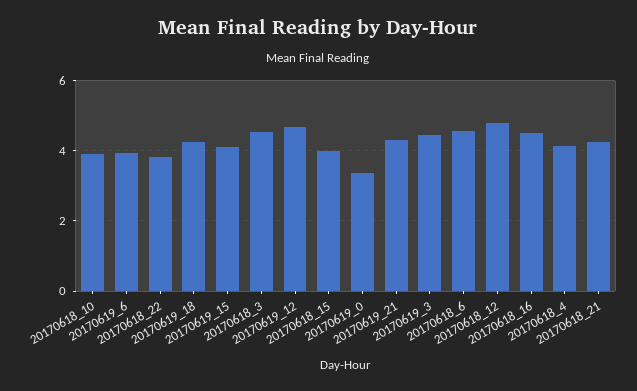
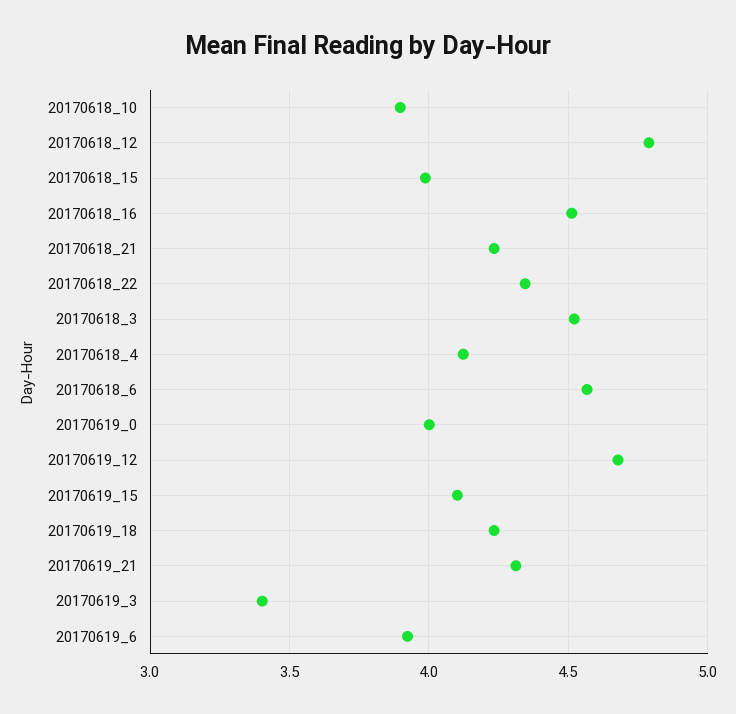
  {
    "20170618_10": 3.9,
    "20170619_6": 3.9,
-   "20170618_22": 3.8,
+   "20170618_22": 4.35,
    "20170619_18": 4.25,
    "20170619_15": 4.1,
    "20170618_3": 4.5,
    "20170619_12": 4.7,
    "20170618_15": 4,
-   "20170619_0": 3.4,
+   "20170619_0": 4,
    "20170619_21": 4.3,
-   "20170619_3": 4.4,
+   "20170619_3": 3.4,
    "20170618_6": 4.55,
    "20170618_12": 4.8,
    "20170618_16": 4.5,
    "20170618_4": 4.1,
    "20170618_21": 4.25
  }

